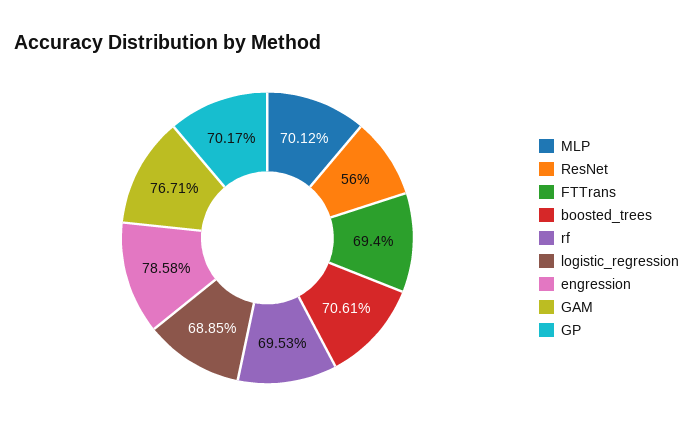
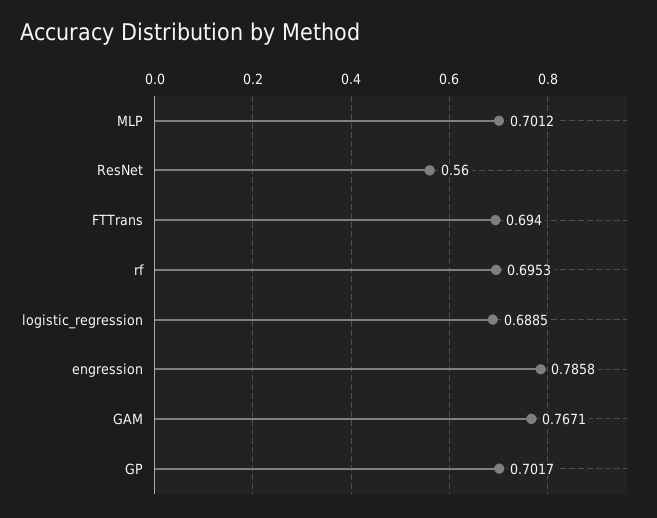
  {
    "MLP": 0.7012,
    "ResNet": 0.56,
    "FTTrans": 0.694,
-   "boosted_trees": 0.7061,
    "rf": 0.6953,
    "logistic_regression": 0.6885,
    "engression": 0.7858,
    "GAM": 0.7671,
    "GP": 0.7017
  }

